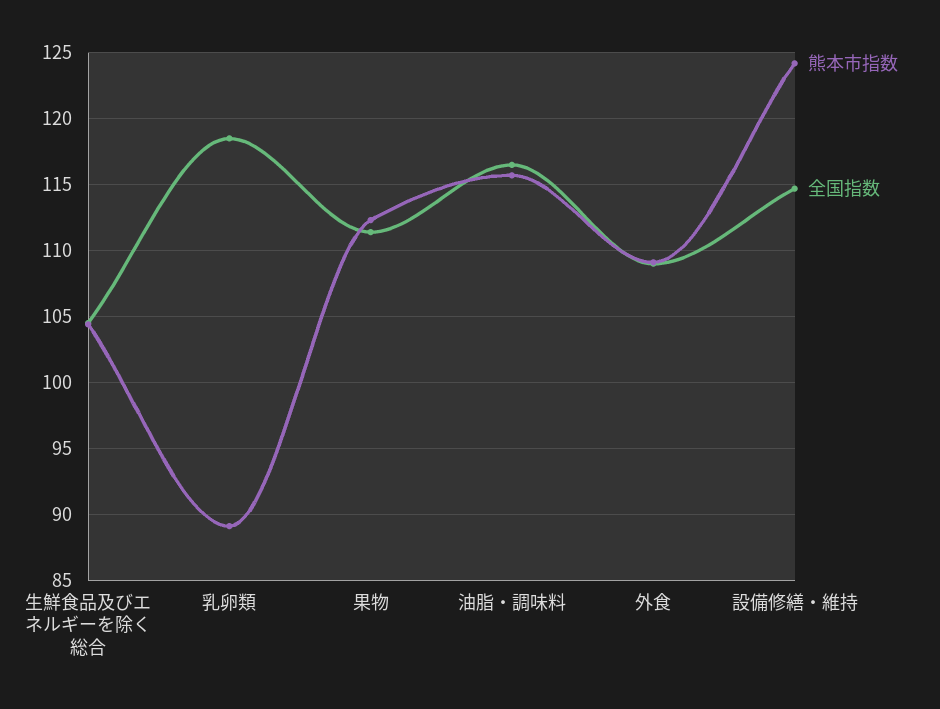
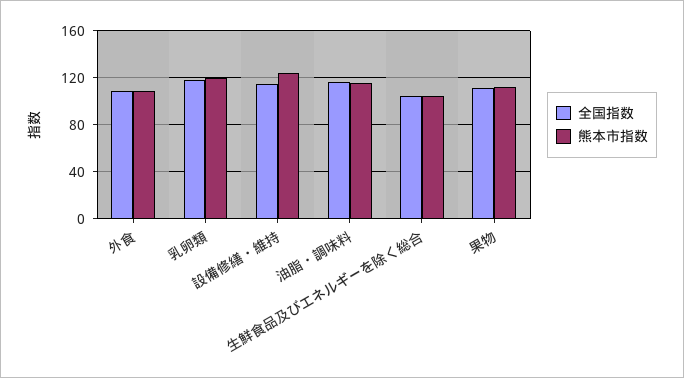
  {
    "熊本市指数": {
      "生鮮食品及びエネルギーを除く総合": 104.5,
-     "乳卵類": 89,
+     "乳卵類": 120,
      "果物": 112.5,
      "油脂・調味料": 115.5,
      "外食": 109,
      "設備修繕・維持": 124
    },
    "全国指数": {
      "生鮮食品及びエネルギーを除く総合": 104.5,
      "乳卵類": 118.5,
      "果物": 111.5,
      "油脂・調味料": 116.5,
      "外食": 109,
      "設備修繕・維持": 114.5
    }
  }

